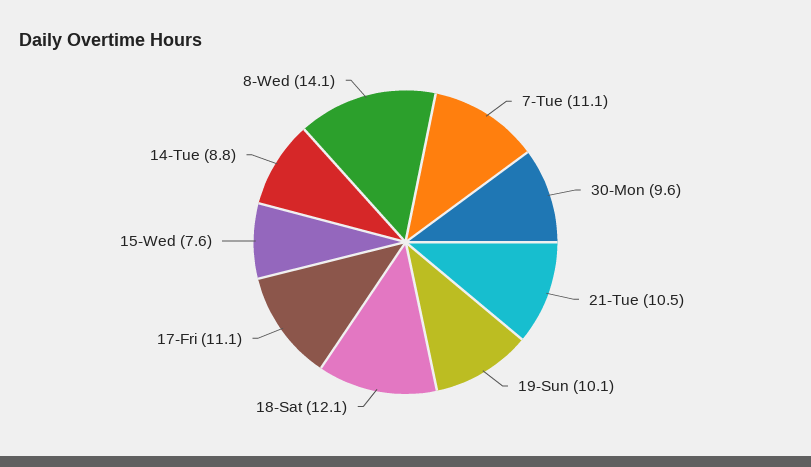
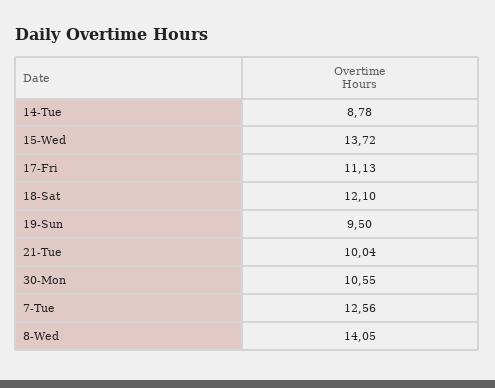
  {
-   "7-Tue": 11.1,
+   "7-Tue": 12.56,
-   "30-Mon": 9.6,
+   "30-Mon": 10.55,
-   "21-Tue": 10.5,
+   "21-Tue": 10.04,
-   "19-Sun": 10.1,
+   "19-Sun": 9.5,
    "18-Sat": 12.1,
    "17-Fri": 11.13,
-   "15-Wed": 7.6,
+   "15-Wed": 13.72,
    "14-Tue": 8.78,
    "8-Wed": 14.05
  }

